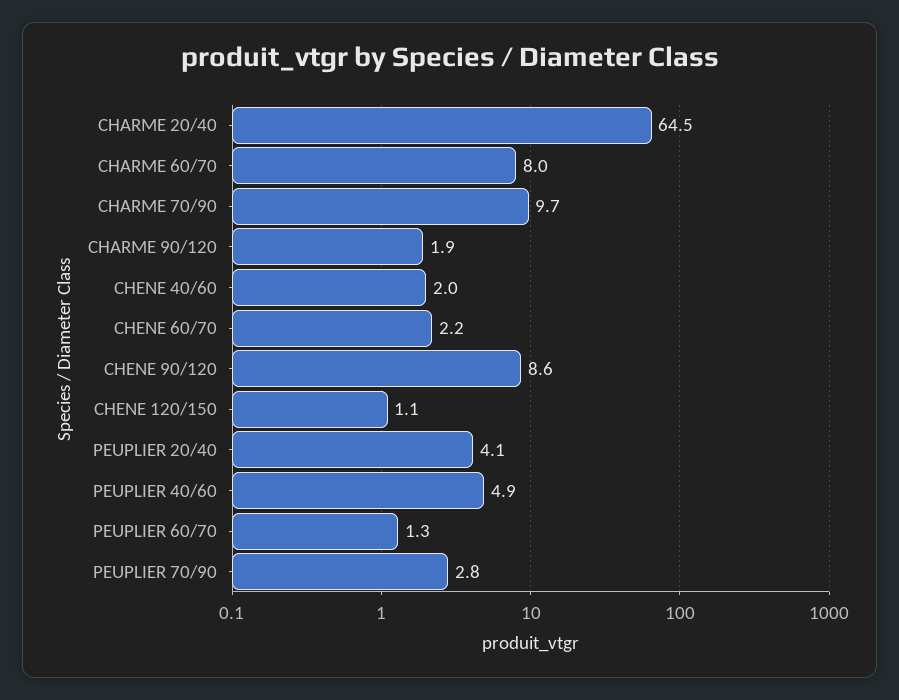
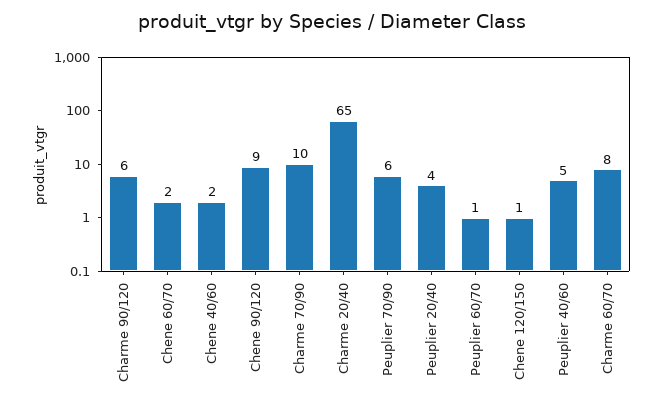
  {
    "CHARME 20/40": 64.5,
    "CHARME 60/70": 8,
    "CHARME 70/90": 9.7,
-   "CHARME 90/120": 1.9,
+   "CHARME 90/120": 6,
    "CHENE 40/60": 2,
    "CHENE 60/70": 2.2,
    "CHENE 90/120": 8.6,
    "CHENE 120/150": 1.1,
    "PEUPLIER 20/40": 4.1,
    "PEUPLIER 40/60": 4.9,
    "PEUPLIER 60/70": 1.3,
-   "PEUPLIER 70/90": 2.8
+   "PEUPLIER 70/90": 6
  }

